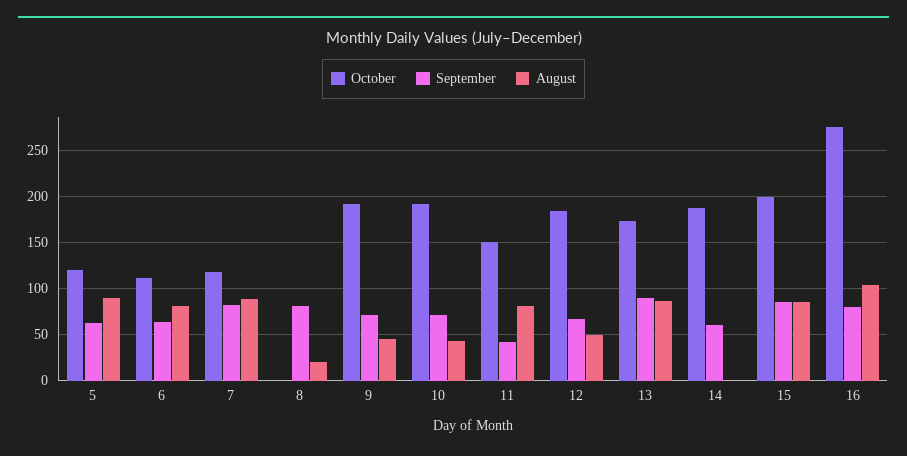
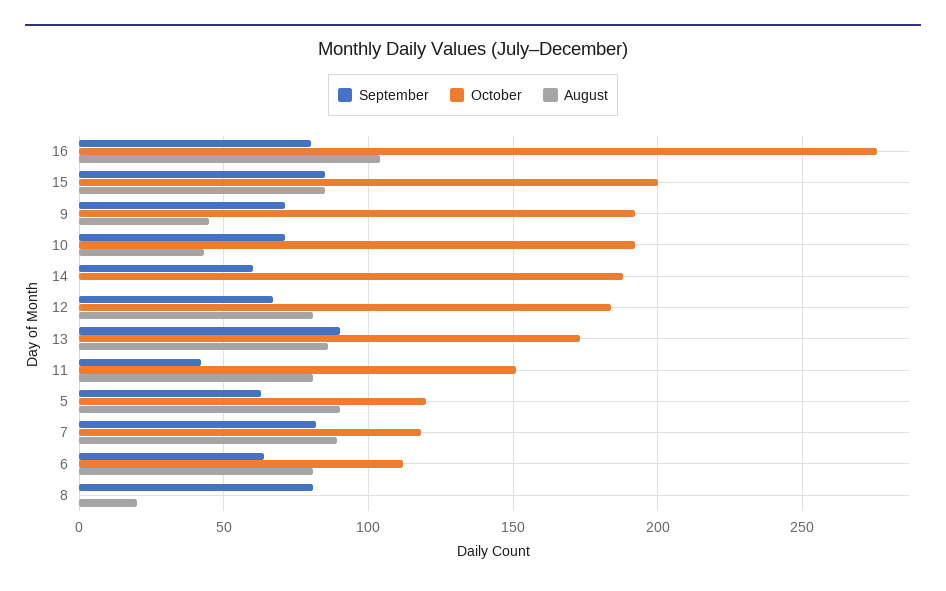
  {
    "October": {
      "5": 120,
      "6": 110,
      "7": 120,
      "8": 0,
      "9": 190,
      "10": 190,
      "11": 150,
      "12": 185,
      "13": 175,
      "14": 190,
      "15": 200,
      "16": 275
    },
    "September": {
      "5": 65,
      "6": 65,
      "7": 80,
      "8": 80,
      "9": 70,
      "10": 70,
      "11": 40,
      "12": 65,
      "13": 90,
      "14": 60,
      "15": 85,
      "16": 80
    },
    "August": {
      "5": 90,
      "6": 80,
      "7": 90,
      "8": 20,
      "9": 45,
      "10": 45,
      "11": 80,
-     "12": 50,
+     "12": 80,
      "13": 85,
      "14": 0,
      "15": 85,
      "16": 105
    }
  }

